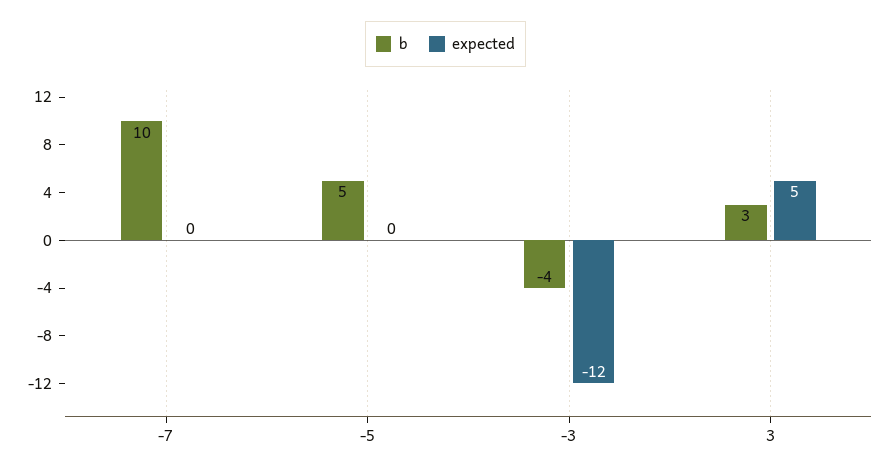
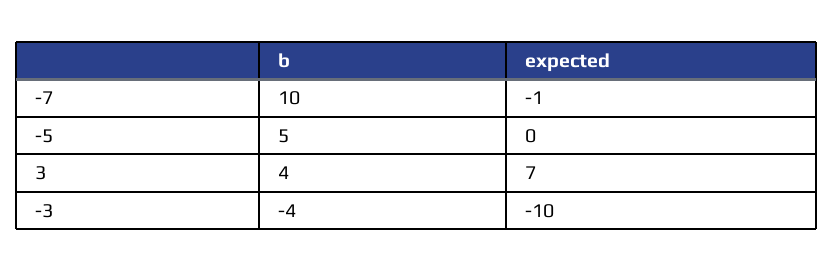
  {
    "b": {
      "-7": 10,
      "-5": 5,
      "-3": -4,
-     "3": 3
+     "3": 4
    },
    "expected": {
-     "-7": 0,
+     "-7": -1,
      "-5": 0,
-     "-3": -12,
+     "-3": -10,
-     "3": 5
+     "3": 7
    }
  }

